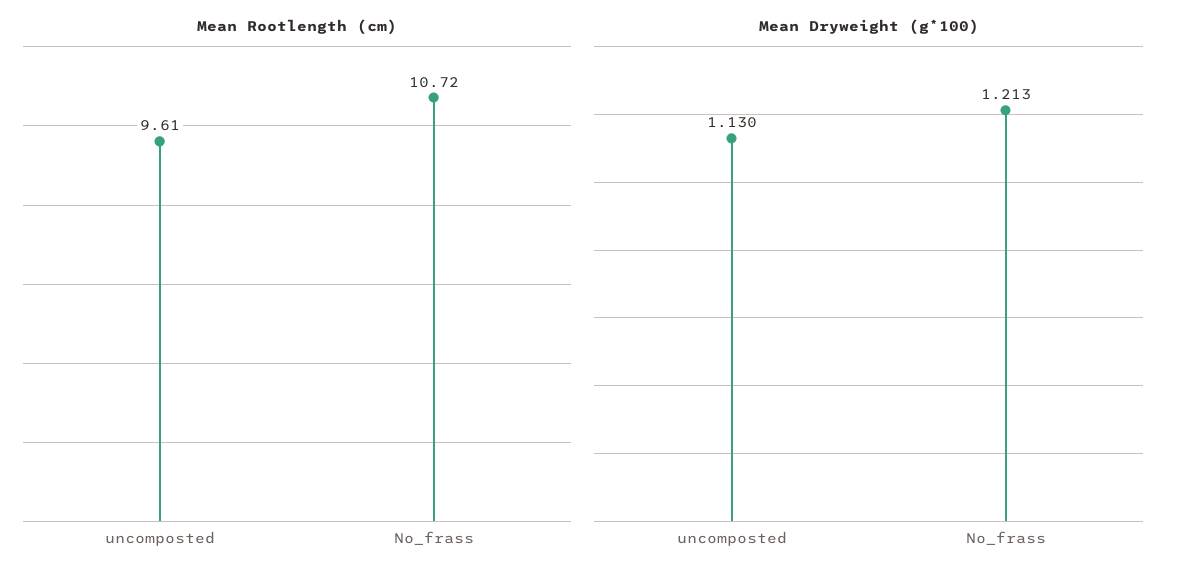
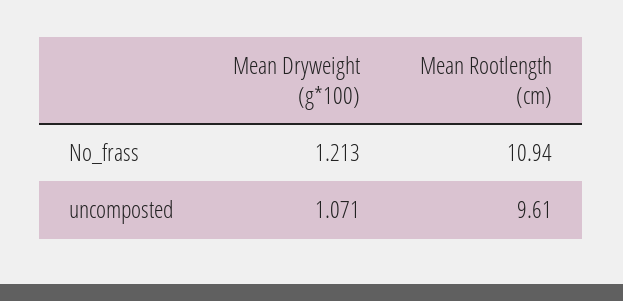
  {
    "Mean Rootlength (cm)": {
      "uncomposted": 9.61,
-     "No_frass": 10.72
+     "No_frass": 10.94
    },
    "Mean Dryweight (g*100)": {
-     "uncomposted": 1.13,
+     "uncomposted": 1.071,
      "No_frass": 1.213
    }
  }

